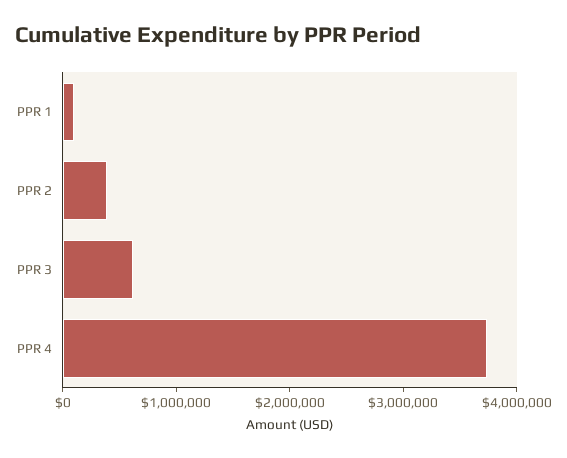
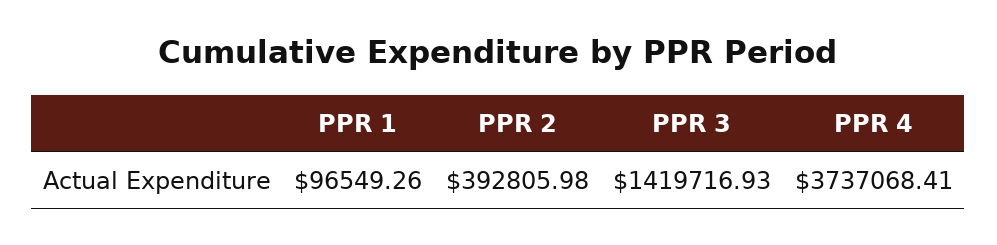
  {
    "PPR 1": 96549.26,
    "PPR 2": 392805.98,
-   "PPR 3": 600000,
+   "PPR 3": 1419716.93,
    "PPR 4": 3737068.41
  }

